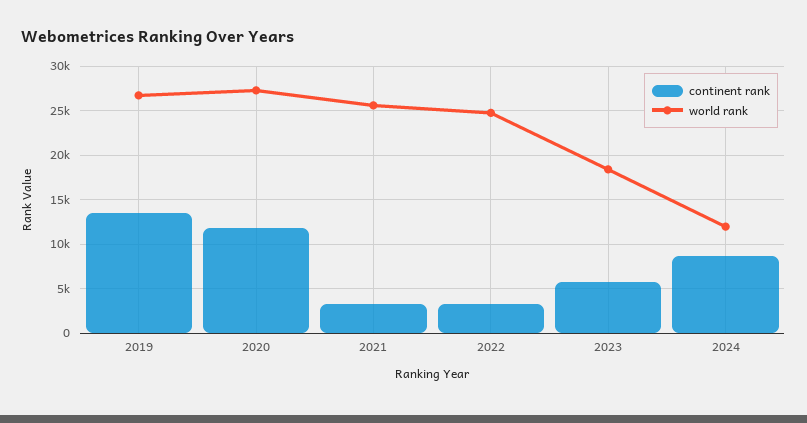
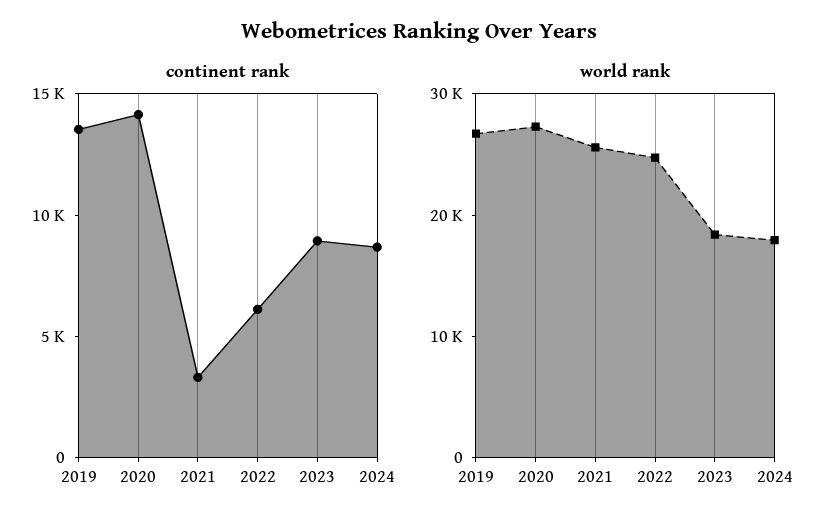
  {
    "continent rank": {
      "2019": 14000,
-     "2020": 12000,
+     "2020": 14000,
      "2021": 3000,
-     "2022": 3000,
+     "2022": 6000,
-     "2023": 6000,
+     "2023": 9000,
      "2024": 9000
    },
    "world rank": {
      "2019": 27000,
      "2020": 27000,
      "2021": 26000,
      "2022": 25000,
      "2023": 18000,
-     "2024": 12000
+     "2024": 18000
    }
  }

